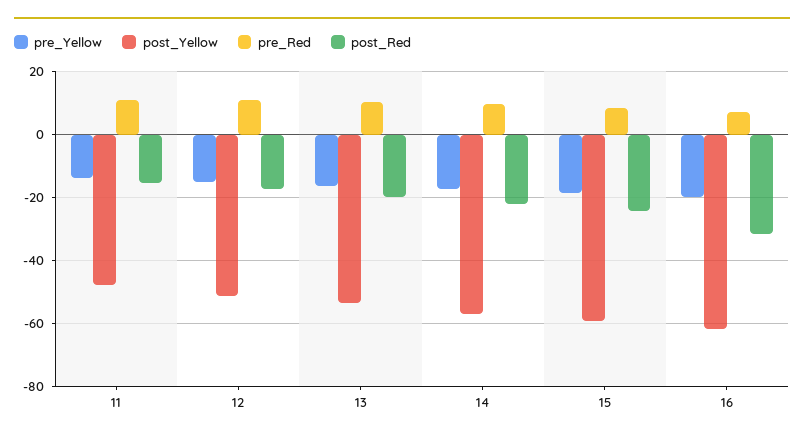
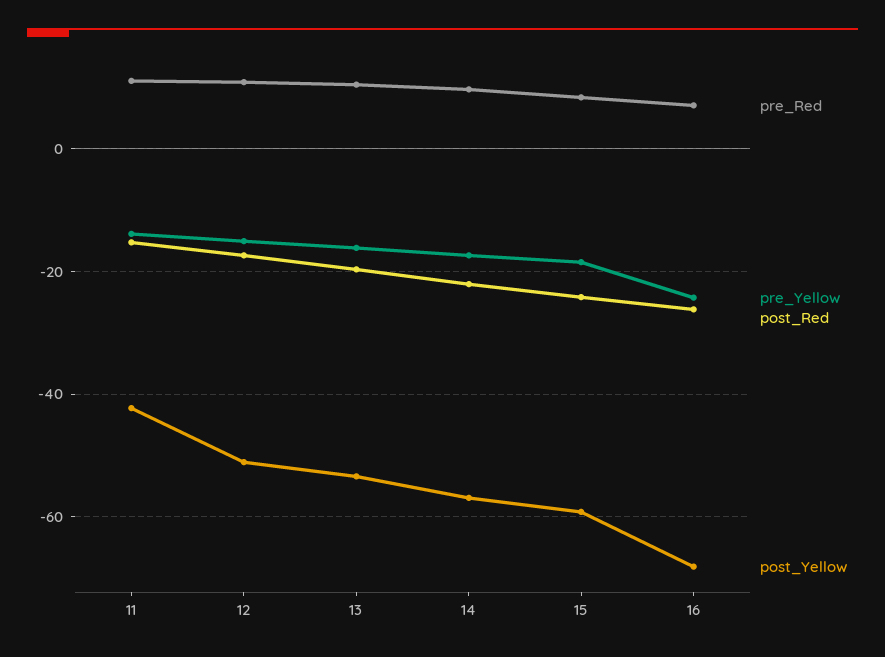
  {
    "pre_Yellow": {
      "11": -14,
      "12": -16,
      "13": -16,
      "14": -18,
      "15": -18,
-     "16": -20
+     "16": -24
    },
    "post_Yellow": {
-     "11": -48,
+     "11": -42,
      "12": -52,
      "13": -54,
      "14": -56,
      "15": -60,
-     "16": -62
+     "16": -68
    },
    "pre_Red": {
      "11": 12,
      "12": 10,
      "13": 10,
      "14": 10,
      "15": 8,
      "16": 8
    },
    "post_Red": {
      "11": -16,
      "12": -18,
      "13": -20,
      "14": -22,
      "15": -24,
-     "16": -32
+     "16": -26
    }
  }

